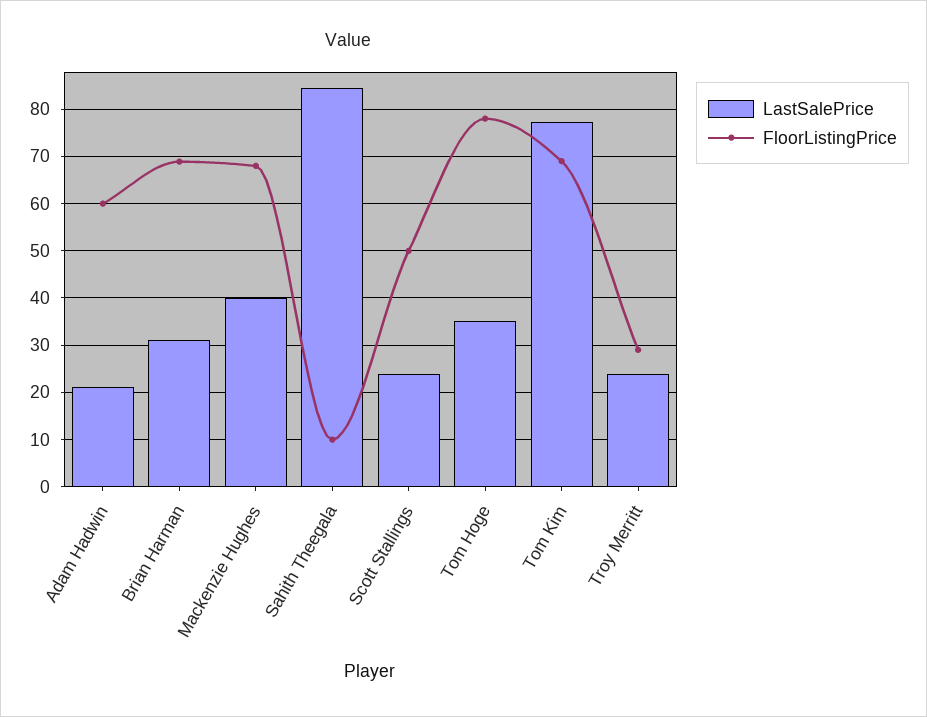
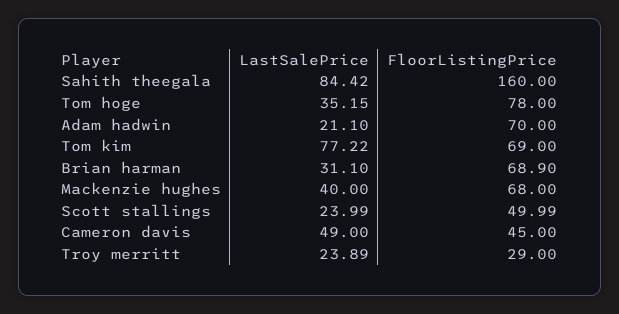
  {
    "LastSalePrice": {
      "Adam Hadwin": 21.1,
      "Brian Harman": 31.1,
      "Mackenzie Hughes": 40,
      "Sahith Theegala": 84.42,
      "Scott Stallings": 23.99,
      "Tom Hoge": 35.15,
      "Tom Kim": 77.22,
-     "Troy Merritt": 23.89
+     "Troy Merritt": 23.89,
+     "Cameron davis": 49
    },
    "FloorListingPrice": {
-     "Adam Hadwin": 60,
+     "Adam Hadwin": 70,
      "Brian Harman": 68.9,
      "Mackenzie Hughes": 68,
-     "Sahith Theegala": 10,
+     "Sahith Theegala": 160,
      "Scott Stallings": 49.99,
      "Tom Hoge": 78,
      "Tom Kim": 69,
-     "Troy Merritt": 29
+     "Troy Merritt": 29,
+     "Cameron davis": 45
    }
  }

